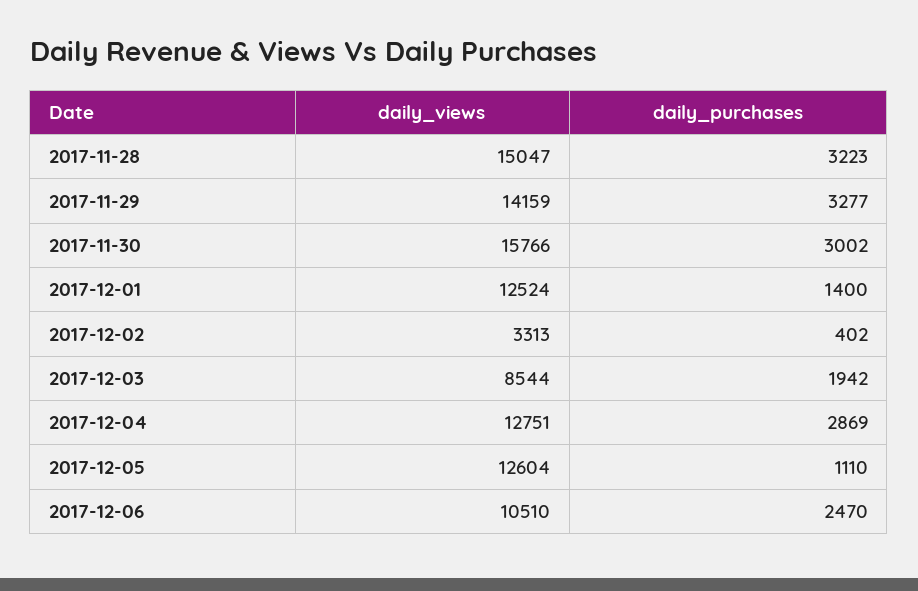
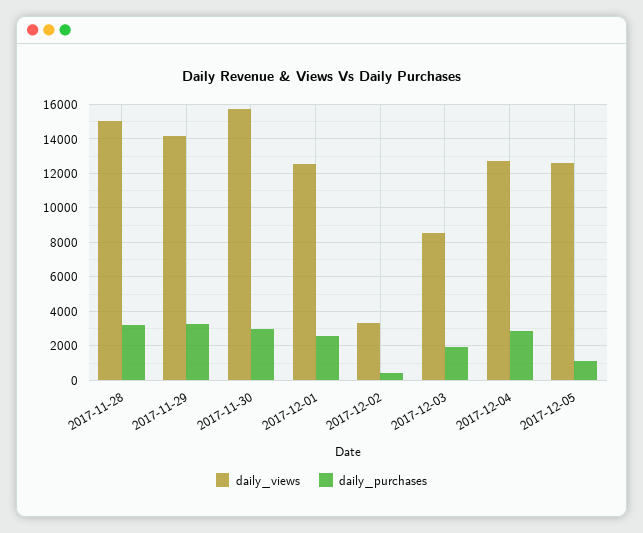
  {
    "daily_views": {
      "2017-11-28": 15047,
      "2017-11-29": 14159,
      "2017-11-30": 15766,
      "2017-12-01": 12524,
      "2017-12-02": 3313,
      "2017-12-03": 8544,
      "2017-12-04": 12751,
-     "2017-12-05": 12604,
+     "2017-12-05": 12604
-     "2017-12-06": 10510
    },
    "daily_purchases": {
      "2017-11-28": 3223,
      "2017-11-29": 3277,
      "2017-11-30": 3002,
-     "2017-12-01": 1400,
+     "2017-12-01": 2500,
      "2017-12-02": 402,
      "2017-12-03": 1942,
      "2017-12-04": 2869,
-     "2017-12-05": 1110,
+     "2017-12-05": 1110
-     "2017-12-06": 2470
    }
  }

